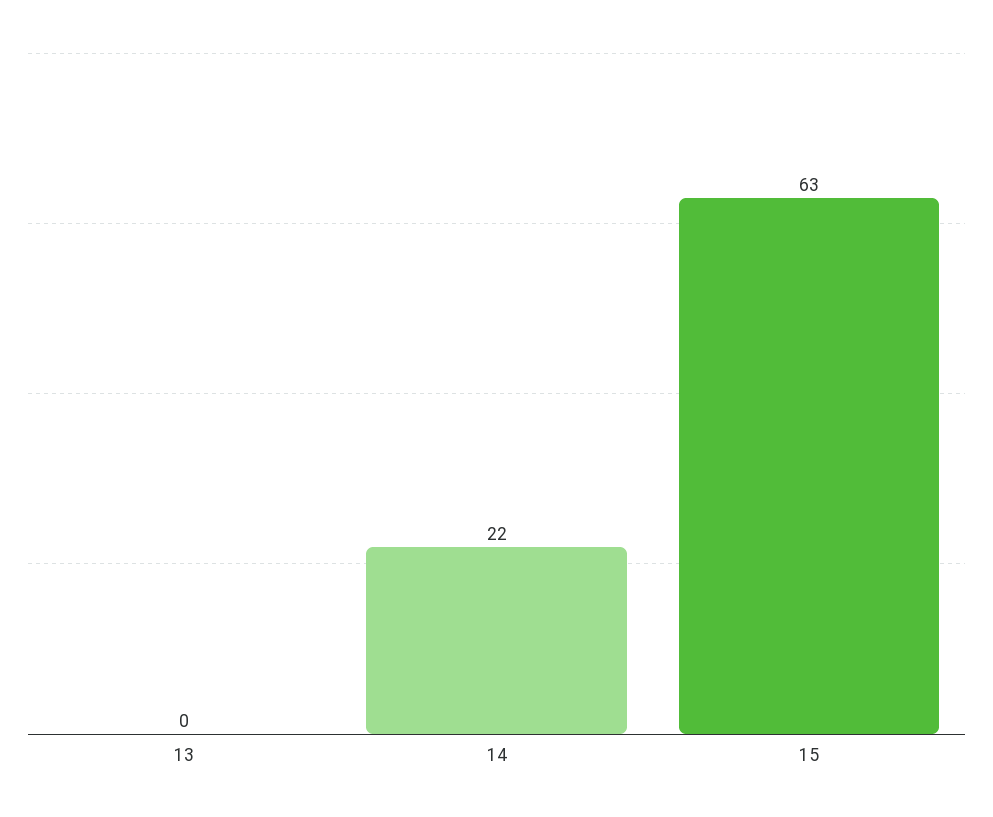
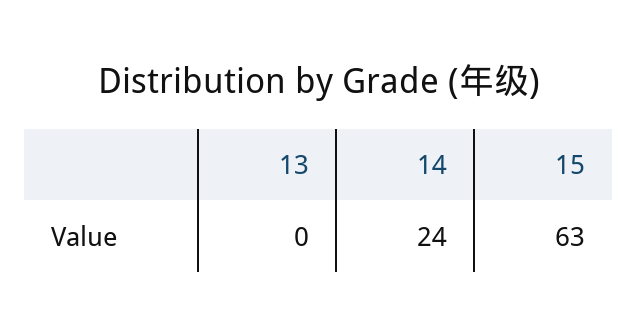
  {
    "13": 0,
-   "14": 22,
+   "14": 24,
    "15": 63
  }

